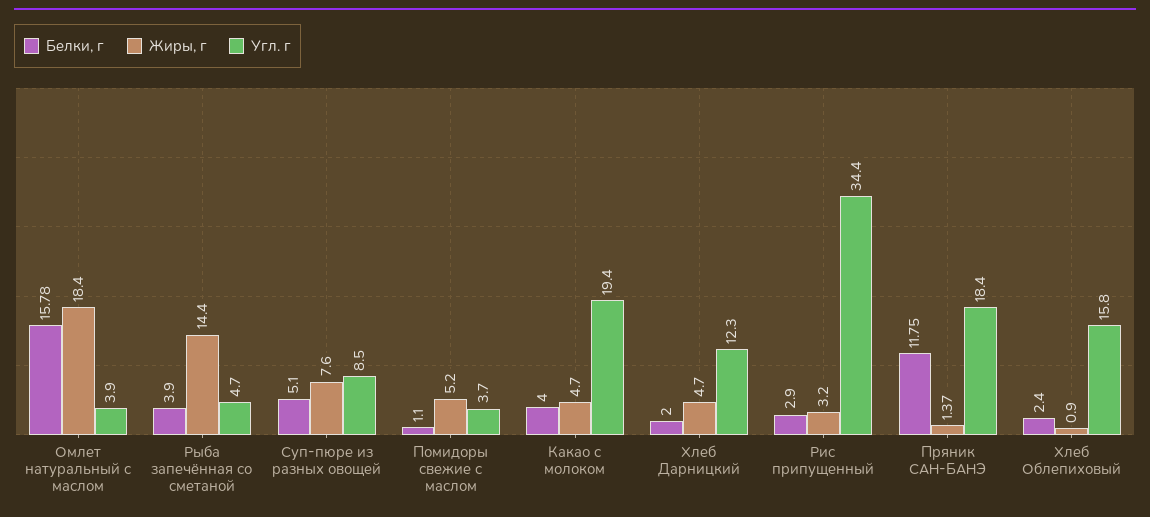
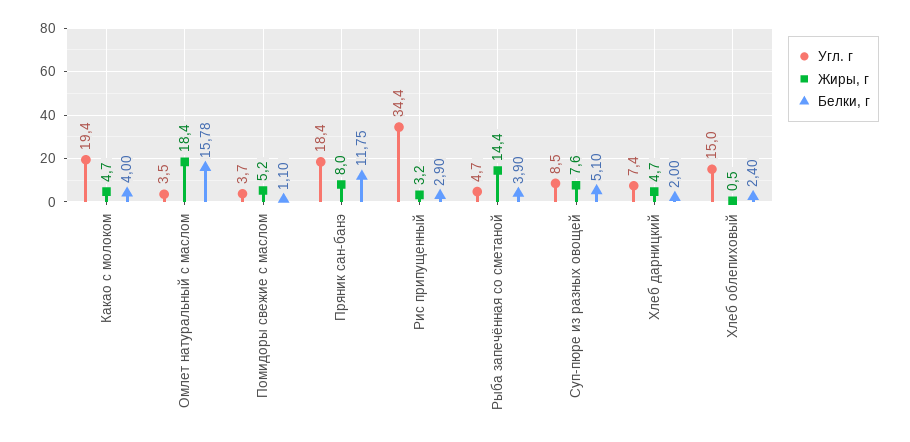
  {
    "Белки, г": {
      "Омлет натуральный с маслом": 15.78,
      "Рыба запечённая со сметаной": 3.9,
      "Суп-пюре из разных овощей": 5.1,
      "Помидоры свежие с маслом": 1.1,
      "Какао с молоком": 4,
      "Хлеб Дарницкий": 2,
      "Рис припущенный": 2.9,
      "Пряник САН-БАНЭ": 11.75,
      "Хлеб Облепиховый": 2.4
    },
    "Жиры, г": {
      "Омлет натуральный с маслом": 18.4,
      "Рыба запечённая со сметаной": 14.4,
      "Суп-пюре из разных овощей": 7.6,
      "Помидоры свежие с маслом": 5.2,
      "Какао с молоком": 4.7,
      "Хлеб Дарницкий": 4.7,
      "Рис припущенный": 3.2,
-     "Пряник САН-БАНЭ": 1.37,
+     "Пряник САН-БАНЭ": 8,
-     "Хлеб Облепиховый": 0.9
+     "Хлеб Облепиховый": 0.5
    },
    "Угл. г": {
-     "Омлет натуральный с маслом": 3.9,
+     "Омлет натуральный с маслом": 3.5,
      "Рыба запечённая со сметаной": 4.7,
      "Суп-пюре из разных овощей": 8.5,
      "Помидоры свежие с маслом": 3.7,
      "Какао с молоком": 19.4,
-     "Хлеб Дарницкий": 12.3,
+     "Хлеб Дарницкий": 7.4,
      "Рис припущенный": 34.4,
      "Пряник САН-БАНЭ": 18.4,
-     "Хлеб Облепиховый": 15.8
+     "Хлеб Облепиховый": 15
    }
  }

